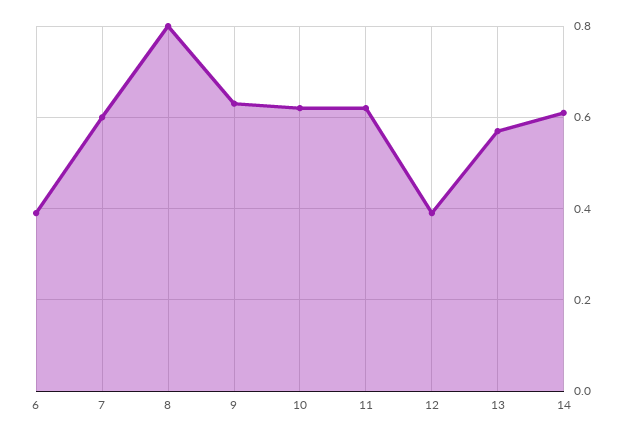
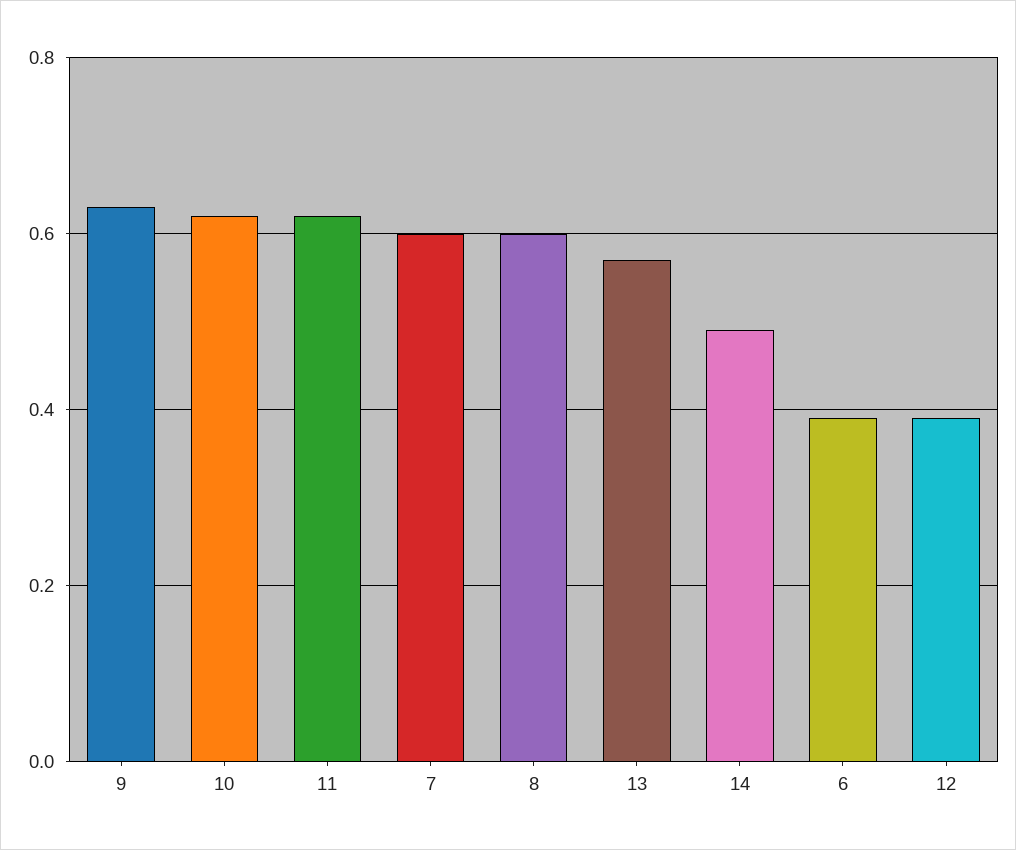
  {
    "6": 0.4,
    "7": 0.6,
-   "8": 0.8,
+   "8": 0.6,
    "9": 0.65,
    "10": 0.6,
    "11": 0.6,
    "12": 0.4,
    "13": 0.55,
-   "14": 0.6
+   "14": 0.5
  }

